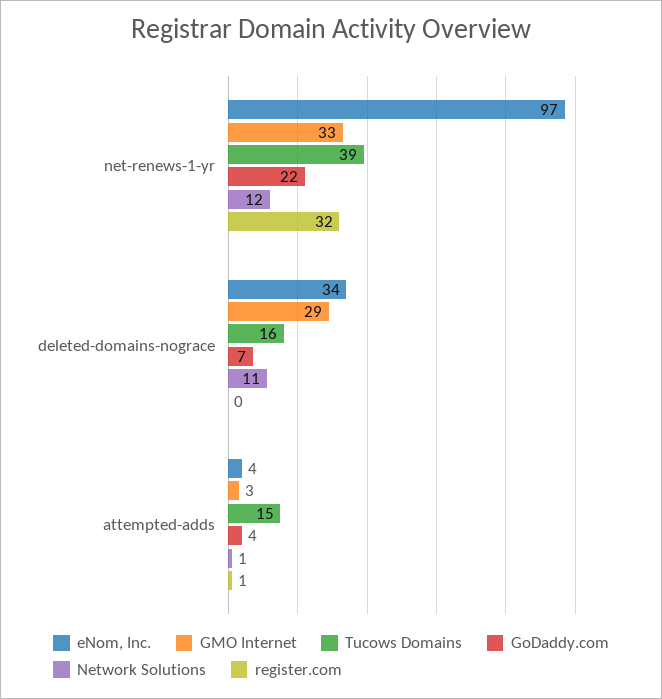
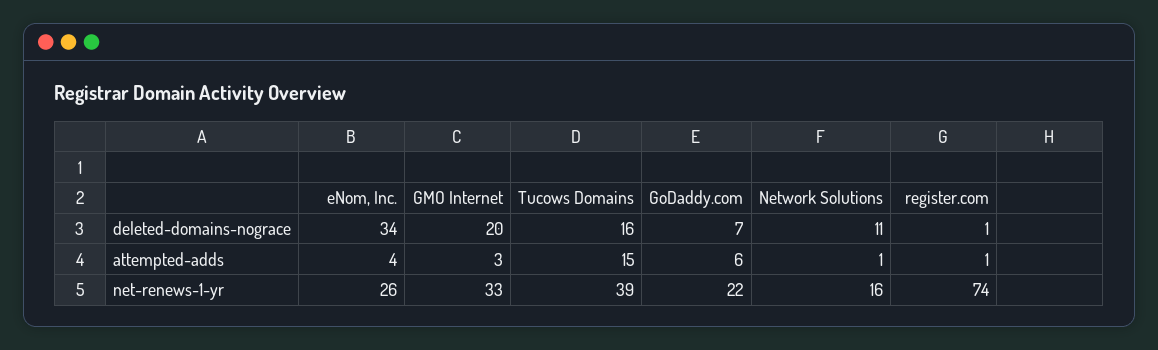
  {
    "eNom, Inc.": {
-     "net-renews-1-yr": 97,
+     "net-renews-1-yr": 26,
      "deleted-domains-nograce": 34,
      "attempted-adds": 4
    },
    "GMO Internet": {
      "net-renews-1-yr": 33,
-     "deleted-domains-nograce": 29,
+     "deleted-domains-nograce": 20,
      "attempted-adds": 3
    },
    "Tucows Domains": {
      "net-renews-1-yr": 39,
      "deleted-domains-nograce": 16,
      "attempted-adds": 15
    },
    "GoDaddy.com": {
      "net-renews-1-yr": 22,
      "deleted-domains-nograce": 7,
-     "attempted-adds": 4
+     "attempted-adds": 6
    },
    "Network Solutions": {
-     "net-renews-1-yr": 12,
+     "net-renews-1-yr": 16,
      "deleted-domains-nograce": 11,
      "attempted-adds": 1
    },
    "register.com": {
-     "net-renews-1-yr": 32,
+     "net-renews-1-yr": 74,
-     "deleted-domains-nograce": 0,
+     "deleted-domains-nograce": 1,
      "attempted-adds": 1
    }
  }

